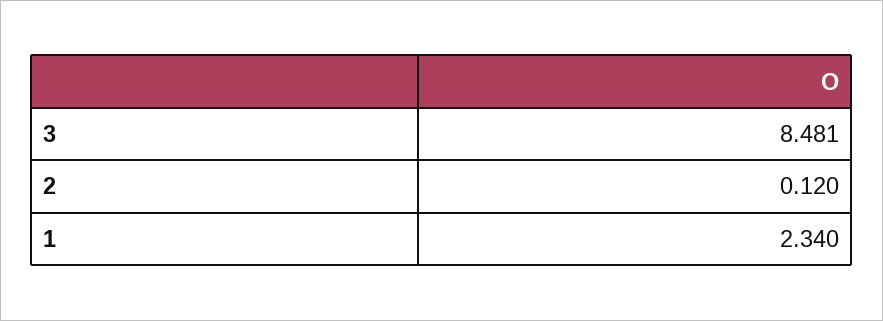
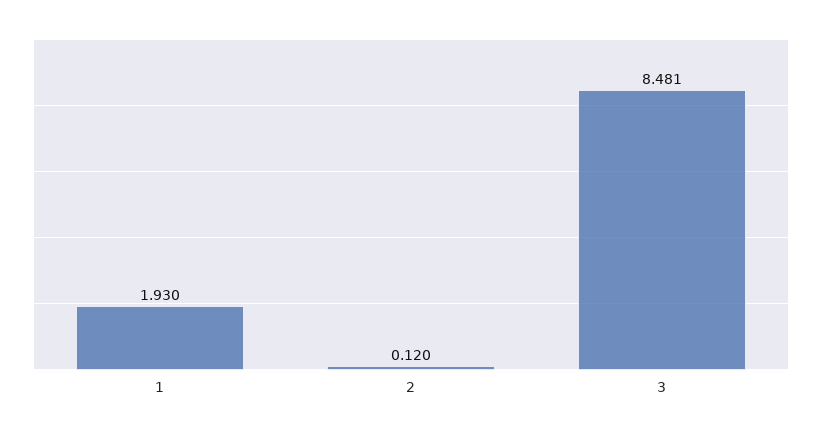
  {
    "3": 8.481,
    "2": 0.12,
-   "1": 2.34
+   "1": 1.93
  }

